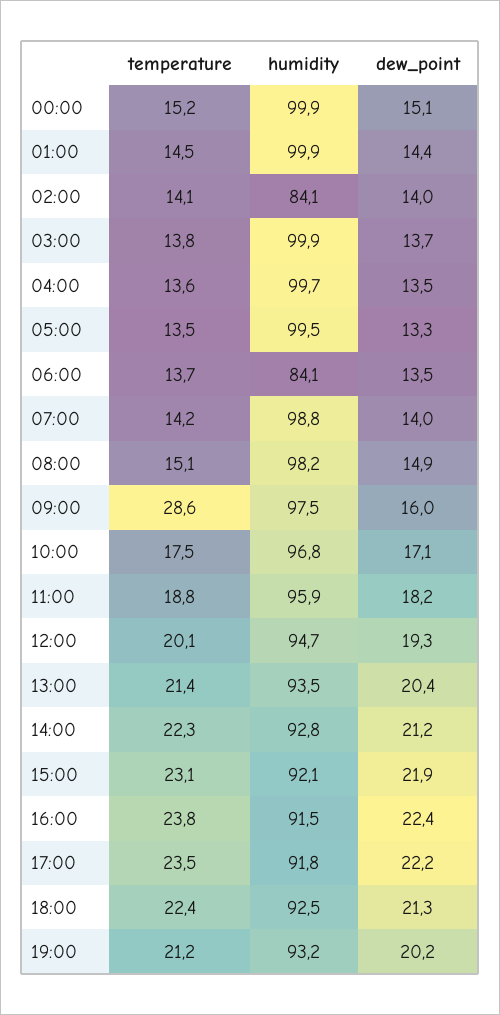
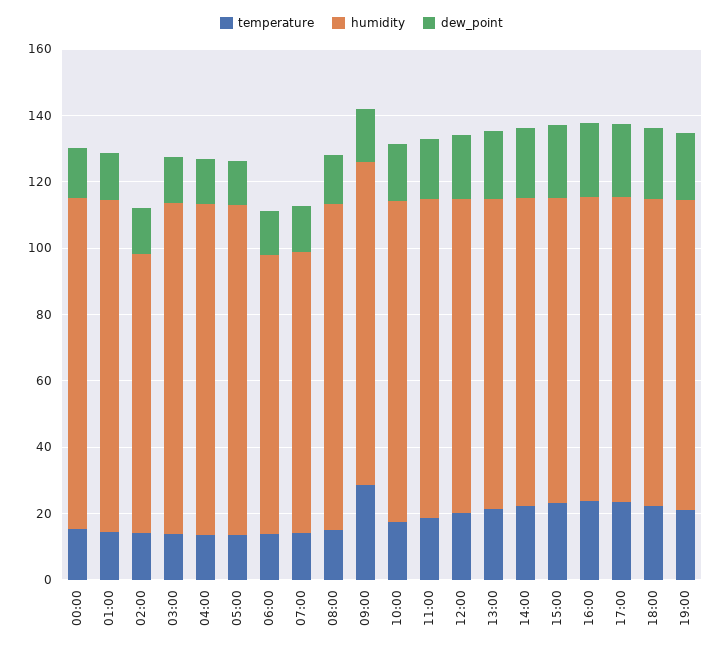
  {
    "temperature": {
      "00:00": 15.2,
      "01:00": 14.5,
      "02:00": 14.1,
      "03:00": 13.8,
      "04:00": 13.6,
      "05:00": 13.5,
      "06:00": 13.7,
      "07:00": 14.2,
      "08:00": 15.1,
      "09:00": 28.6,
      "10:00": 17.5,
      "11:00": 18.8,
      "12:00": 20.1,
      "13:00": 21.4,
      "14:00": 22.3,
      "15:00": 23.1,
      "16:00": 23.8,
      "17:00": 23.5,
      "18:00": 22.4,
      "19:00": 21.2
    },
    "humidity": {
      "00:00": 99.9,
      "01:00": 99.9,
      "02:00": 84.1,
      "03:00": 99.9,
      "04:00": 99.7,
      "05:00": 99.5,
      "06:00": 84.1,
-     "07:00": 98.8,
+     "07:00": 85,
      "08:00": 98.2,
      "09:00": 97.5,
      "10:00": 96.8,
      "11:00": 95.9,
      "12:00": 94.7,
      "13:00": 93.5,
      "14:00": 92.8,
      "15:00": 92.1,
      "16:00": 91.5,
      "17:00": 91.8,
      "18:00": 92.5,
      "19:00": 93.2
    },
    "dew_point": {
      "00:00": 15.1,
      "01:00": 14.4,
      "02:00": 14,
      "03:00": 13.7,
      "04:00": 13.5,
      "05:00": 13.3,
      "06:00": 13.5,
      "07:00": 14,
      "08:00": 14.9,
      "09:00": 16,
      "10:00": 17.1,
      "11:00": 18.2,
      "12:00": 19.3,
      "13:00": 20.4,
      "14:00": 21.2,
      "15:00": 21.9,
      "16:00": 22.4,
      "17:00": 22.2,
      "18:00": 21.3,
      "19:00": 20.2
    }
  }

